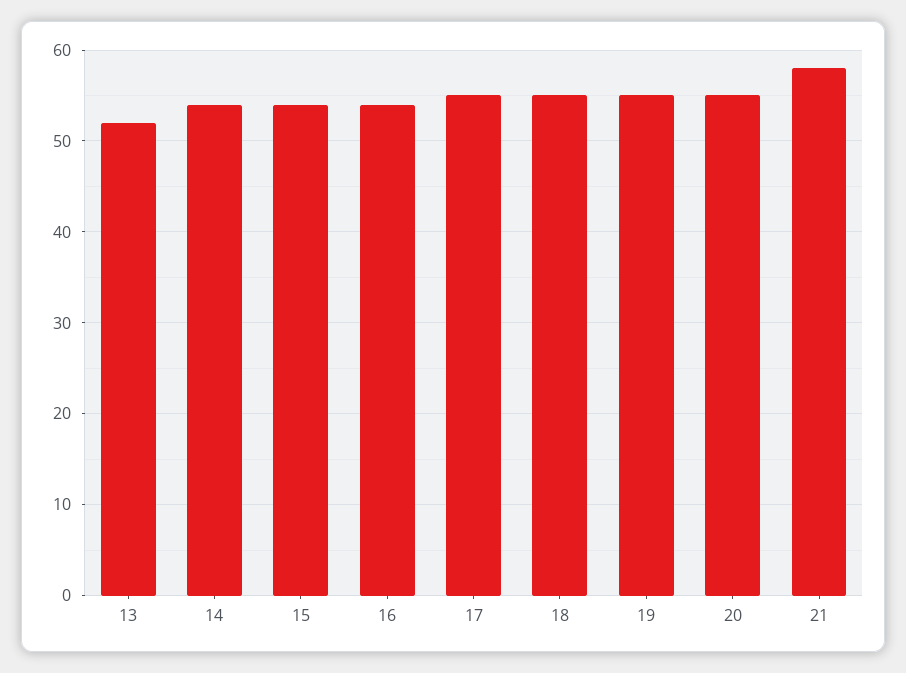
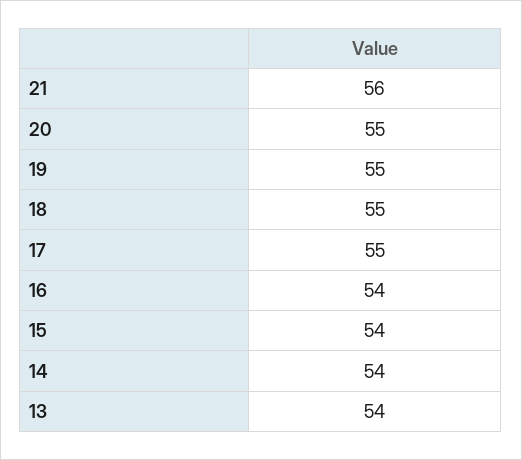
  {
-   "13": 52,
+   "13": 54,
    "14": 54,
    "15": 54,
    "16": 54,
    "17": 55,
    "18": 55,
    "19": 55,
    "20": 55,
-   "21": 58
+   "21": 56
  }

